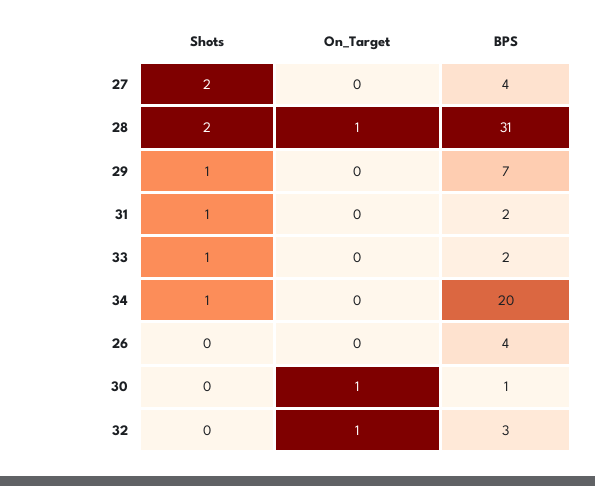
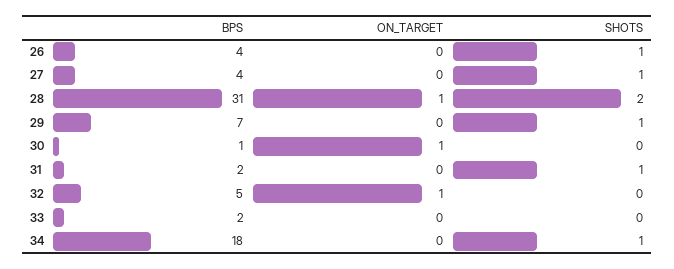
  {
    "Shots": {
-     "27": 2,
+     "27": 1,
      "28": 2,
      "29": 1,
      "31": 1,
-     "33": 1,
+     "33": 0,
      "34": 1,
-     "26": 0,
+     "26": 1,
      "30": 0,
      "32": 0
    },
    "On_Target": {
      "27": 0,
      "28": 1,
      "29": 0,
      "31": 0,
      "33": 0,
      "34": 0,
      "26": 0,
      "30": 1,
      "32": 1
    },
    "BPS": {
      "27": 4,
      "28": 31,
      "29": 7,
      "31": 2,
      "33": 2,
-     "34": 20,
+     "34": 18,
      "26": 4,
      "30": 1,
-     "32": 3
+     "32": 5
    }
  }

